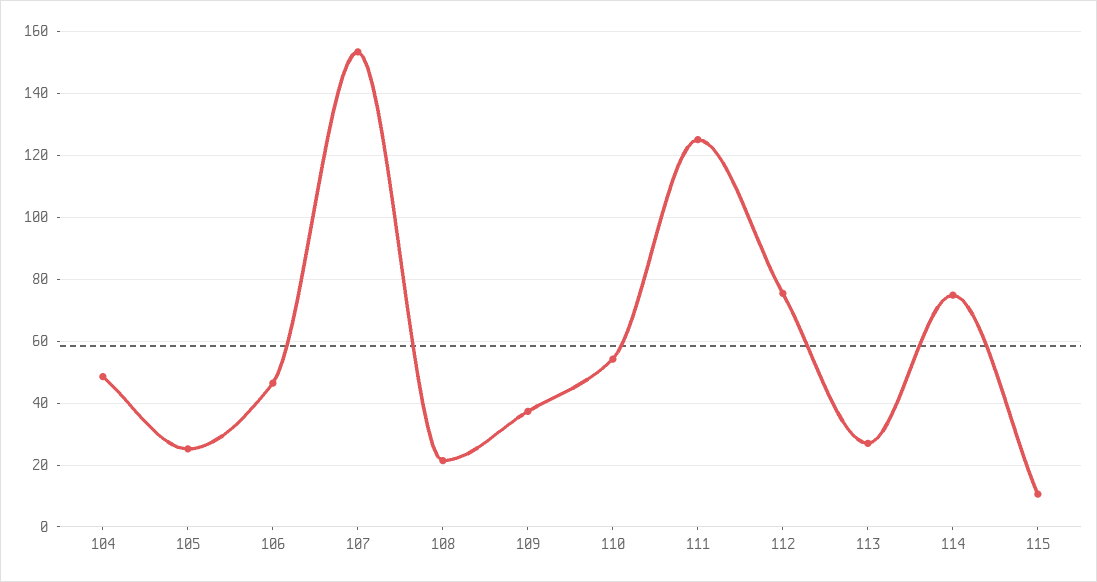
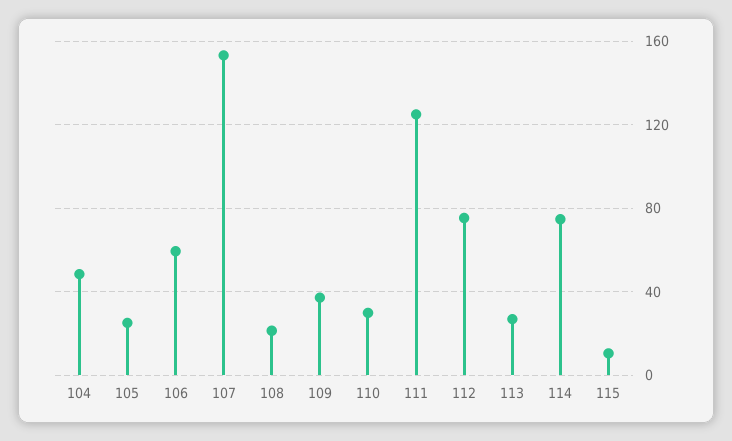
  {
    "104": 48,
    "105": 26,
-   "106": 46,
+   "106": 60,
    "107": 154,
    "108": 22,
    "109": 38,
-   "110": 54,
+   "110": 30,
    "111": 126,
    "112": 76,
    "113": 28,
    "114": 74,
    "115": 10
  }

